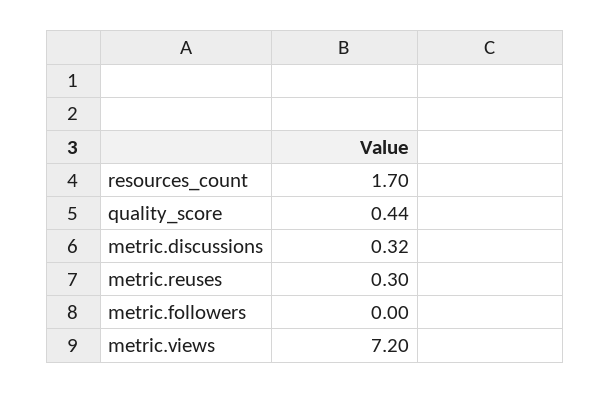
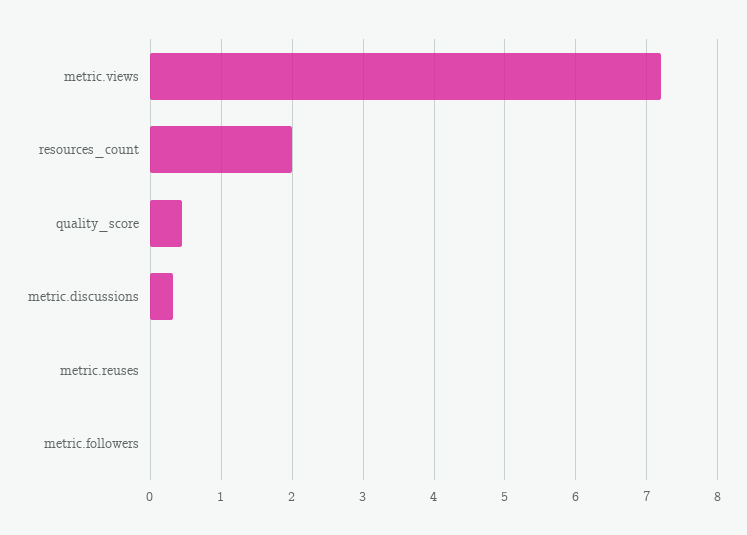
  {
-   "resources_count": 1.7,
+   "resources_count": 2,
    "quality_score": 0.44,
    "metric.discussions": 0.32,
-   "metric.reuses": 0.3,
+   "metric.reuses": 0,
    "metric.followers": 0,
    "metric.views": 7.2
  }

